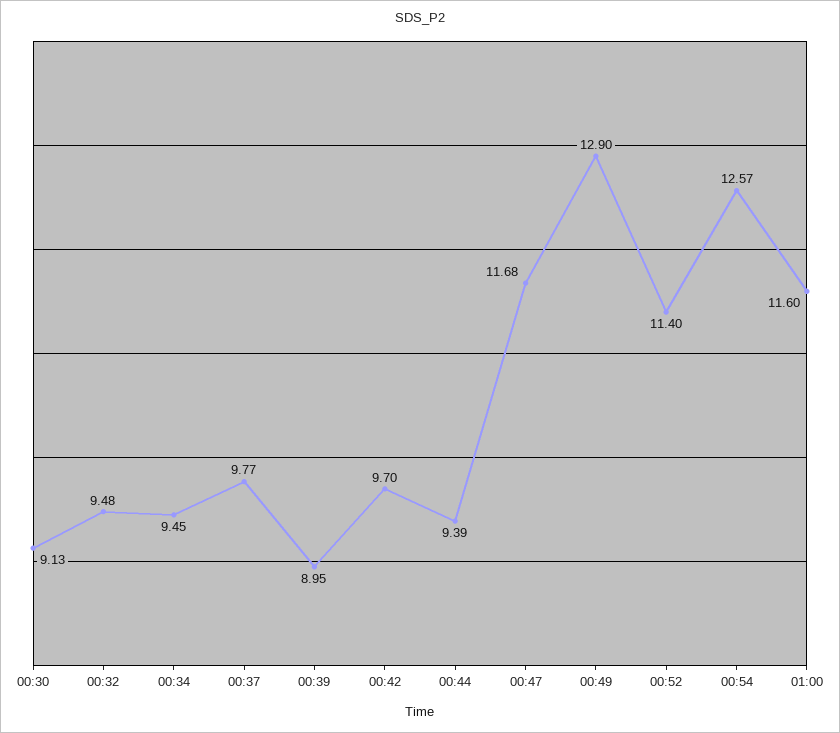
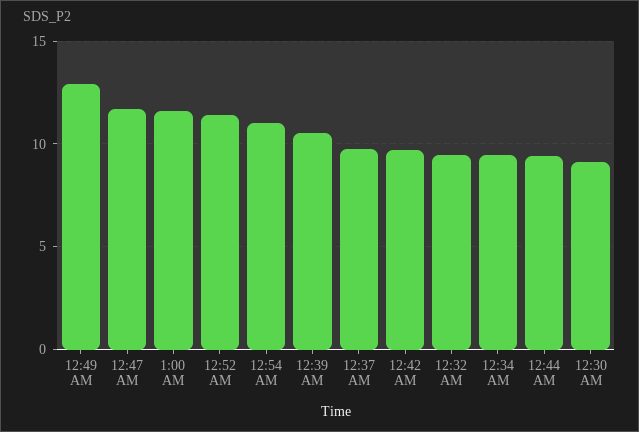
  {
    "00:30": 9.13,
    "00:32": 9.48,
    "00:34": 9.45,
    "00:37": 9.77,
-   "00:39": 8.95,
+   "00:39": 10.5,
    "00:42": 9.7,
    "00:44": 9.39,
    "00:47": 11.68,
    "00:49": 12.9,
    "00:52": 11.4,
-   "00:54": 12.57,
+   "00:54": 11,
    "01:00": 11.6
  }

